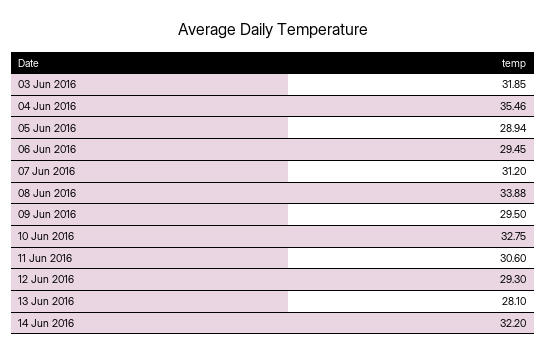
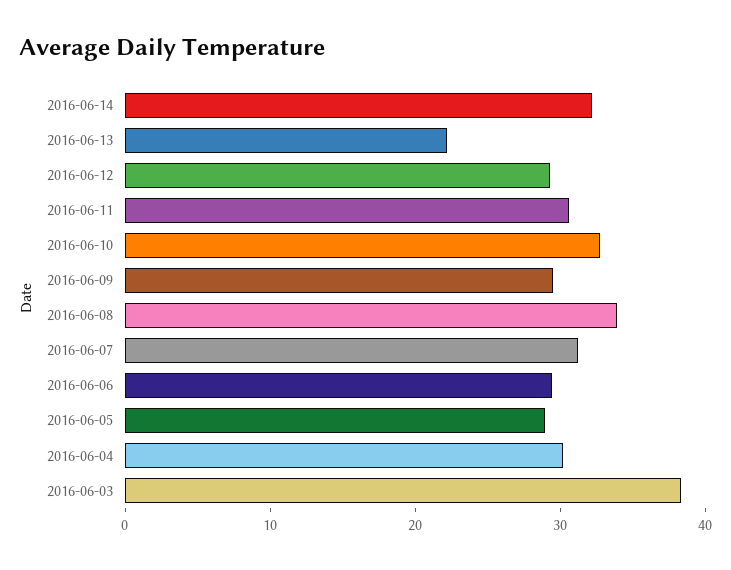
  {
-   "03 Jun 2016": 31.85,
+   "03 Jun 2016": 38,
-   "04 Jun 2016": 35.46,
+   "04 Jun 2016": 30,
    "05 Jun 2016": 28.94,
    "06 Jun 2016": 29.45,
    "07 Jun 2016": 31.2,
    "08 Jun 2016": 33.88,
    "09 Jun 2016": 29.5,
    "10 Jun 2016": 32.75,
    "11 Jun 2016": 30.6,
    "12 Jun 2016": 29.3,
-   "13 Jun 2016": 28.1,
+   "13 Jun 2016": 22,
    "14 Jun 2016": 32.2
  }

